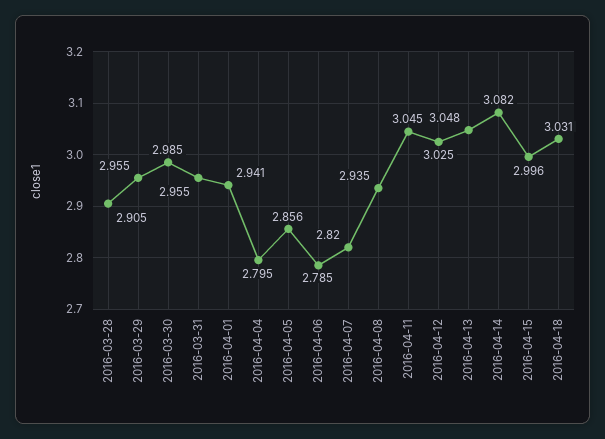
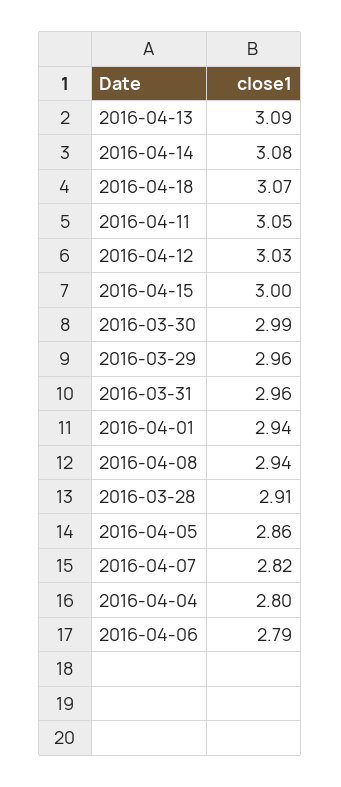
  {
    "2016-03-28": 2.905,
    "2016-03-29": 2.955,
    "2016-03-30": 2.985,
    "2016-03-31": 2.955,
    "2016-04-01": 2.941,
    "2016-04-04": 2.795,
    "2016-04-05": 2.856,
    "2016-04-06": 2.785,
    "2016-04-07": 2.82,
    "2016-04-08": 2.935,
    "2016-04-11": 3.045,
    "2016-04-12": 3.025,
-   "2016-04-13": 3.048,
+   "2016-04-13": 3.09,
    "2016-04-14": 3.082,
    "2016-04-15": 2.996,
-   "2016-04-18": 3.031
+   "2016-04-18": 3.07
  }

